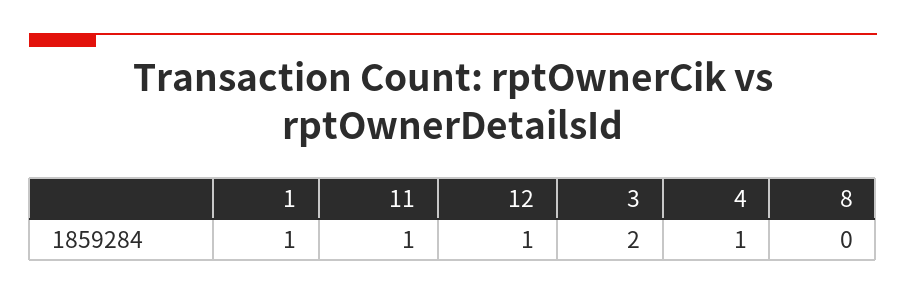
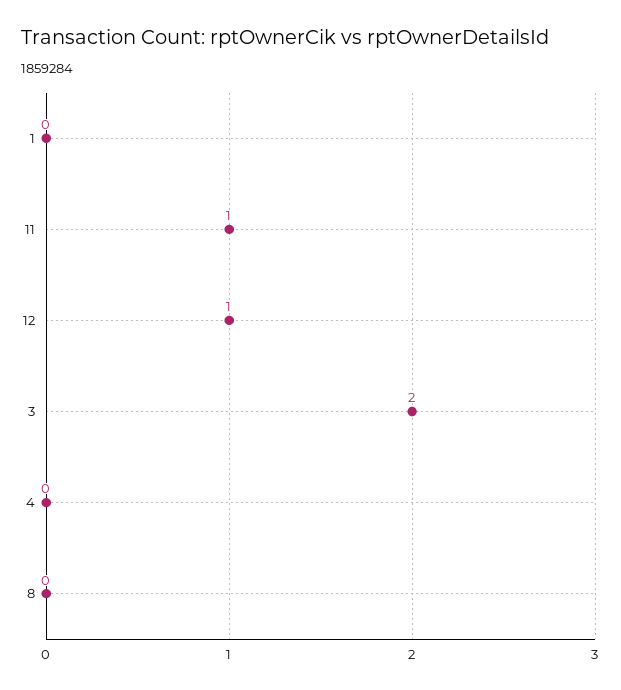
  {
-   "1": 1,
+   "1": 0,
    "11": 1,
    "12": 1,
    "3": 2,
-   "4": 1,
+   "4": 0,
    "8": 0
  }

